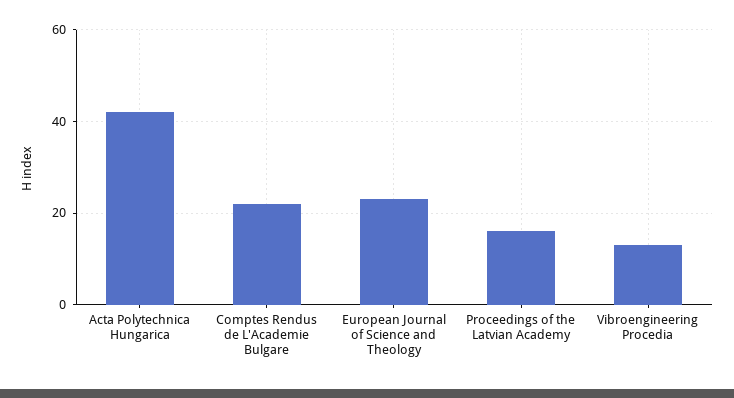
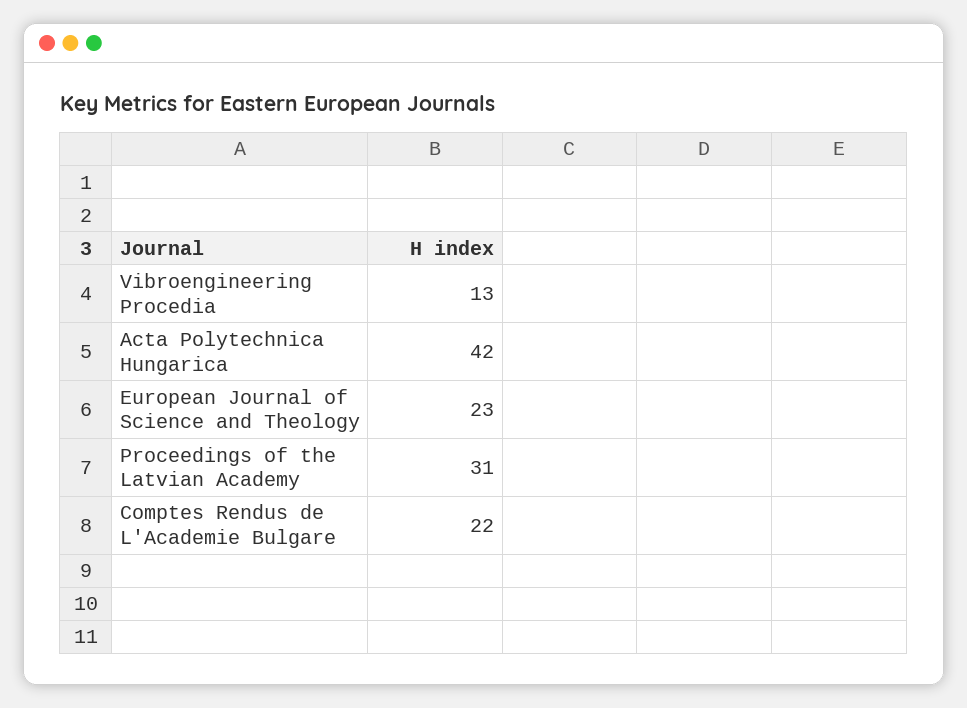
  {
    "Acta Polytechnica Hungarica": 42,
    "Comptes Rendus de L'Academie Bulgare": 22,
    "European Journal of Science and Theology": 23,
-   "Proceedings of the Latvian Academy": 15,
+   "Proceedings of the Latvian Academy": 31,
    "Vibroengineering Procedia": 13
  }

